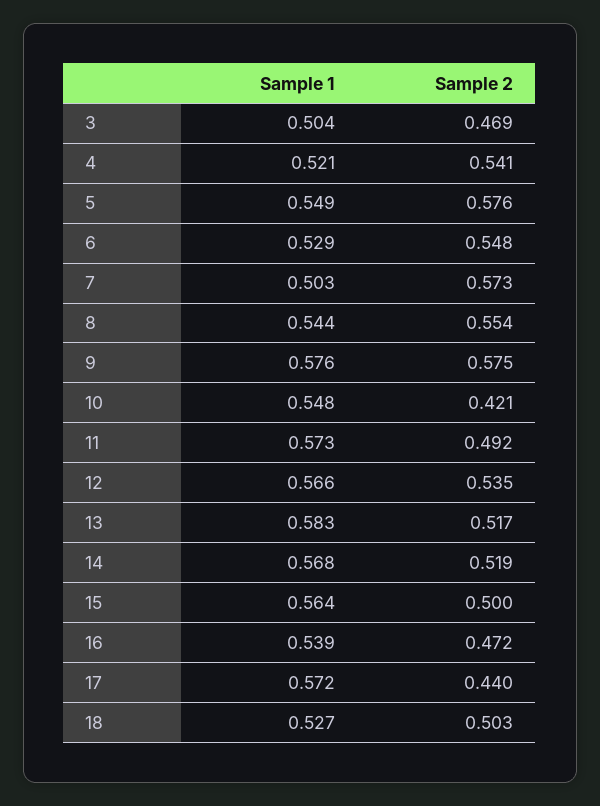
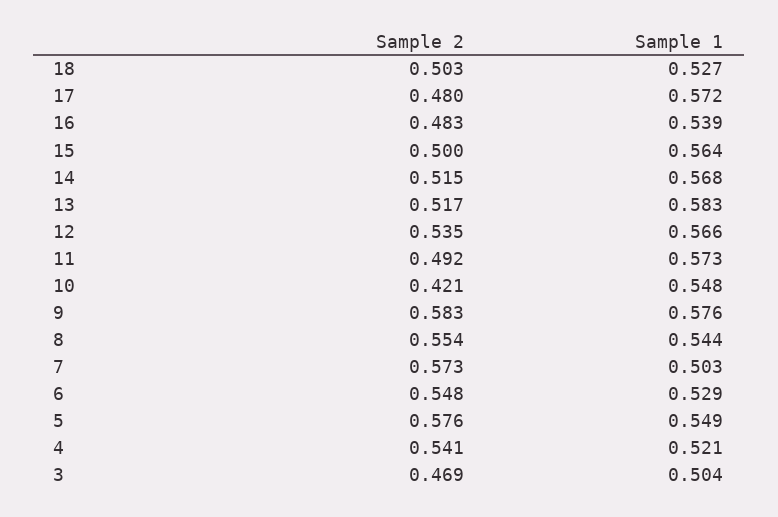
  {
    "Sample 1": {
      "3": 0.504,
      "4": 0.521,
      "5": 0.549,
      "6": 0.529,
      "7": 0.503,
      "8": 0.544,
      "9": 0.576,
      "10": 0.548,
      "11": 0.573,
      "12": 0.566,
      "13": 0.583,
      "14": 0.568,
      "15": 0.564,
      "16": 0.539,
      "17": 0.572,
      "18": 0.527
    },
    "Sample 2": {
      "3": 0.469,
      "4": 0.541,
      "5": 0.576,
      "6": 0.548,
      "7": 0.573,
      "8": 0.554,
-     "9": 0.575,
+     "9": 0.583,
      "10": 0.421,
      "11": 0.492,
      "12": 0.535,
      "13": 0.517,
-     "14": 0.519,
+     "14": 0.515,
      "15": 0.5,
-     "16": 0.472,
+     "16": 0.483,
-     "17": 0.44,
+     "17": 0.48,
      "18": 0.503
    }
  }

